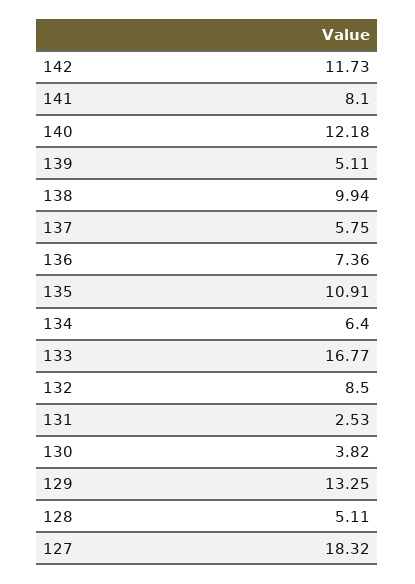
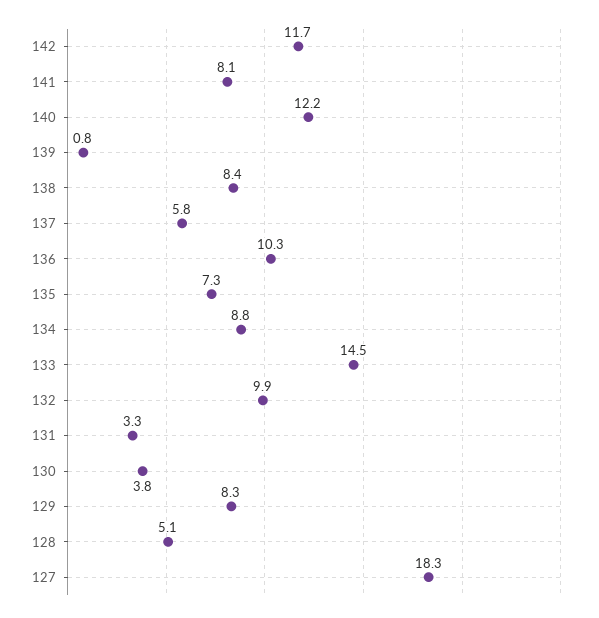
  {
    "142": 11.73,
    "141": 8.1,
    "140": 12.18,
-   "139": 5.11,
+   "139": 0.8,
-   "138": 9.94,
+   "138": 8.4,
    "137": 5.75,
-   "136": 7.36,
+   "136": 10.3,
-   "135": 10.91,
+   "135": 7.3,
-   "134": 6.4,
+   "134": 8.8,
-   "133": 16.77,
+   "133": 14.5,
-   "132": 8.5,
+   "132": 9.9,
-   "131": 2.53,
+   "131": 3.3,
    "130": 3.82,
-   "129": 13.25,
+   "129": 8.3,
    "128": 5.11,
    "127": 18.32
  }

